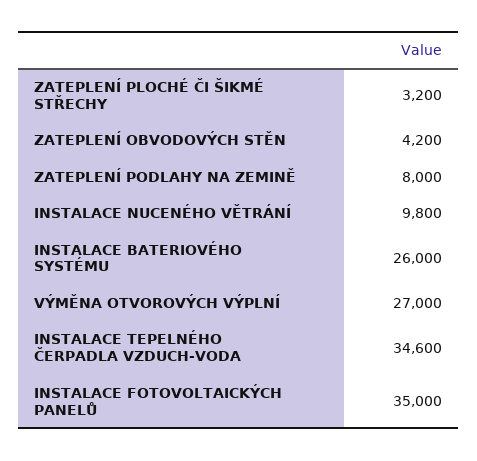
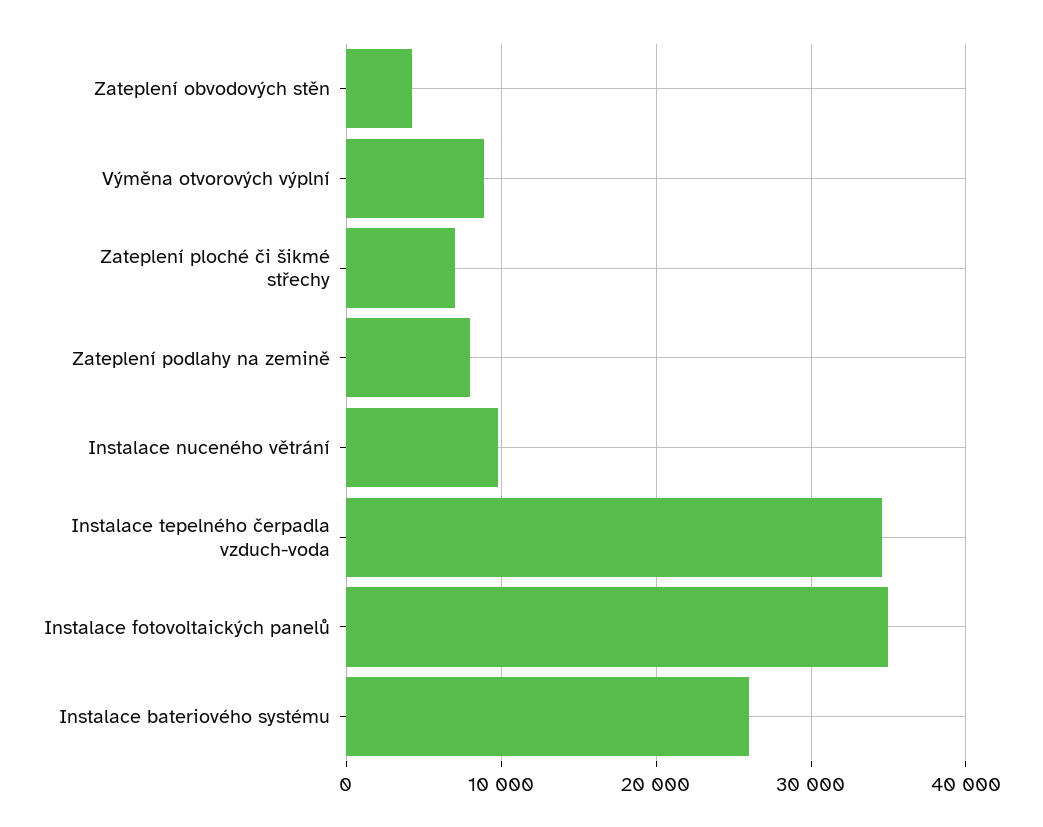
  {
-   "ZATEPLENÍ PLOCHÉ ČI ŠIKMÉ STŘECHY": 3200,
+   "ZATEPLENÍ PLOCHÉ ČI ŠIKMÉ STŘECHY": 7000,
    "ZATEPLENÍ OBVODOVÝCH STĚN": 4200,
    "ZATEPLENÍ PODLAHY NA ZEMINĚ": 8000,
    "INSTALACE NUCENÉHO VĚTRÁNÍ": 9800,
    "INSTALACE BATERIOVÉHO SYSTÉMU": 26000,
-   "VÝMĚNA OTVOROVÝCH VÝPLNÍ": 27000,
+   "VÝMĚNA OTVOROVÝCH VÝPLNÍ": 9000,
    "INSTALACE TEPELNÉHO ČERPADLA VZDUCH-VODA": 34600,
    "INSTALACE FOTOVOLTAICKÝCH PANELŮ": 35000
  }

